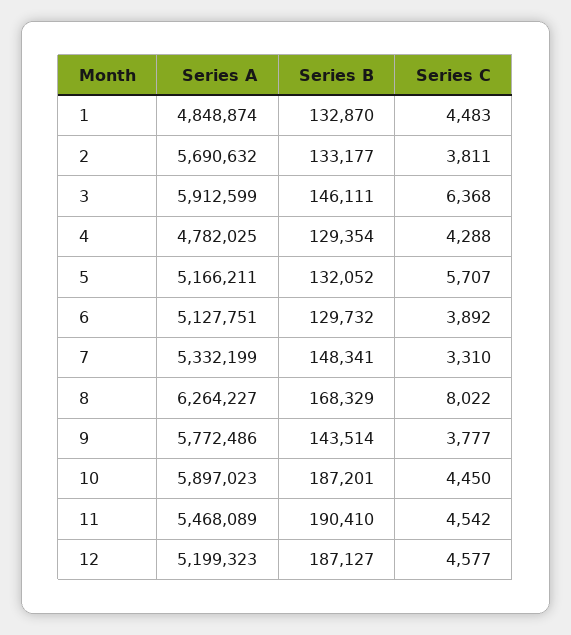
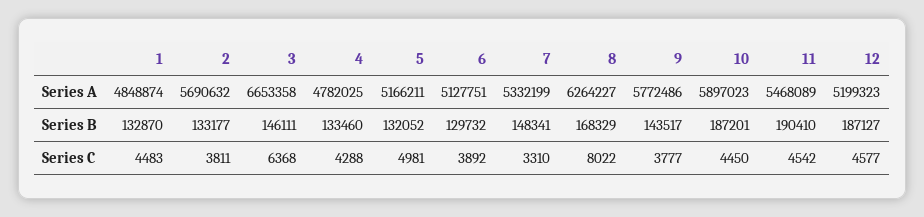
  {
    "Series A": {
      "1": 4848874,
      "2": 5690632,
-     "3": 5912599,
+     "3": 6653358,
      "4": 4782025,
      "5": 5166211,
      "6": 5127751,
      "7": 5332199,
      "8": 6264227,
      "9": 5772486,
      "10": 5897023,
      "11": 5468089,
      "12": 5199323
    },
    "Series B": {
      "1": 132870,
      "2": 133177,
      "3": 146111,
-     "4": 129354,
+     "4": 133460,
      "5": 132052,
      "6": 129732,
      "7": 148341,
      "8": 168329,
-     "9": 143514,
+     "9": 143517,
      "10": 187201,
      "11": 190410,
      "12": 187127
    },
    "Series C": {
      "1": 4483,
      "2": 3811,
      "3": 6368,
      "4": 4288,
-     "5": 5707,
+     "5": 4981,
      "6": 3892,
      "7": 3310,
      "8": 8022,
      "9": 3777,
      "10": 4450,
      "11": 4542,
      "12": 4577
    }
  }

